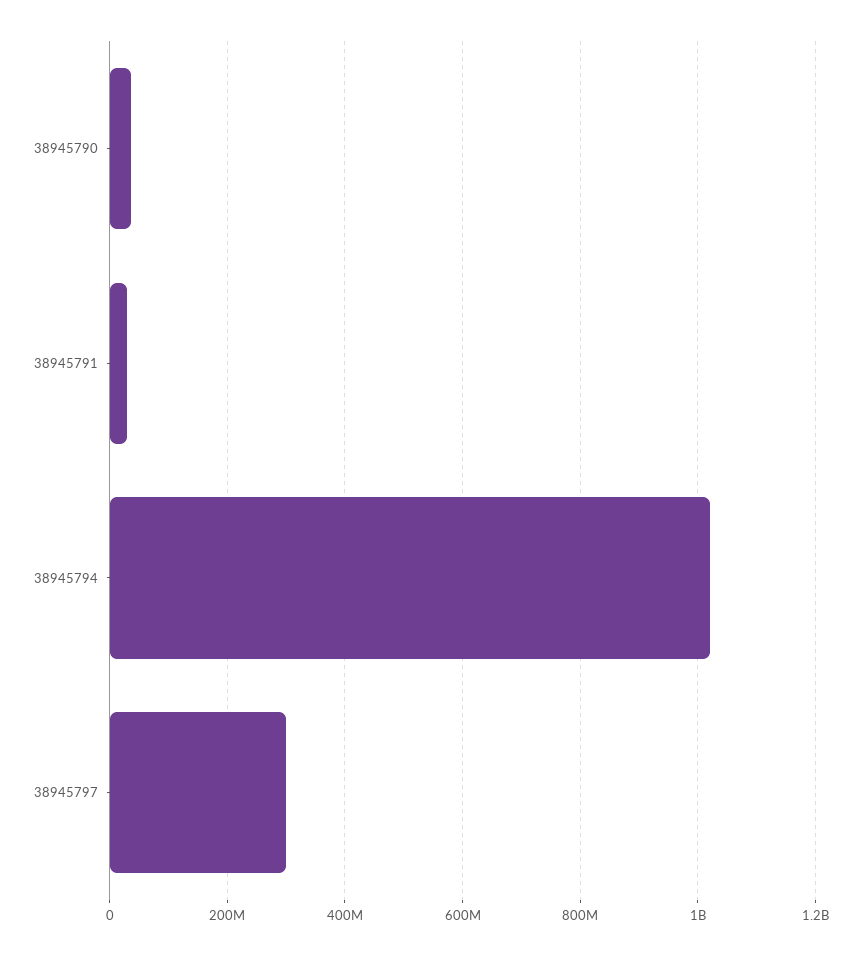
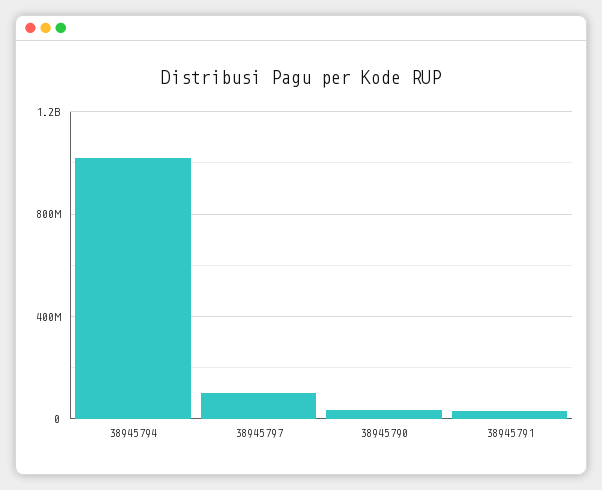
  {
    "38945790": 40000000,
    "38945791": 40000000,
    "38945794": 1020000000,
-   "38945797": 300000000
+   "38945797": 100000000
  }

